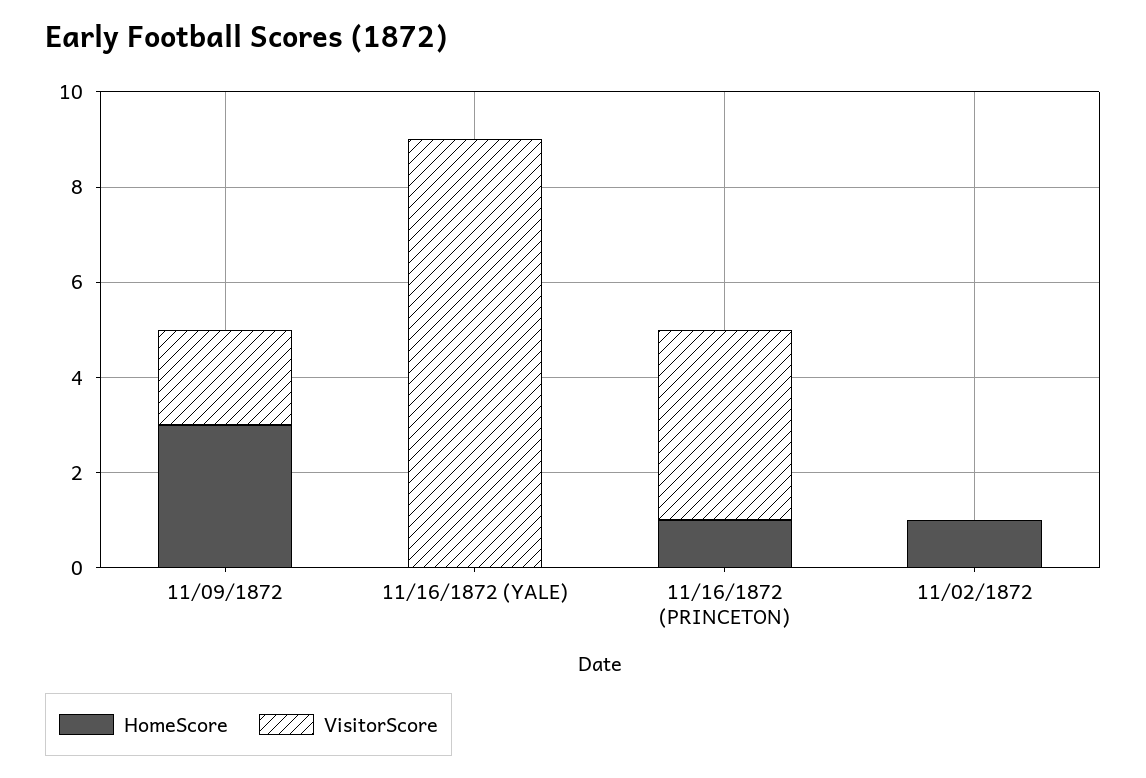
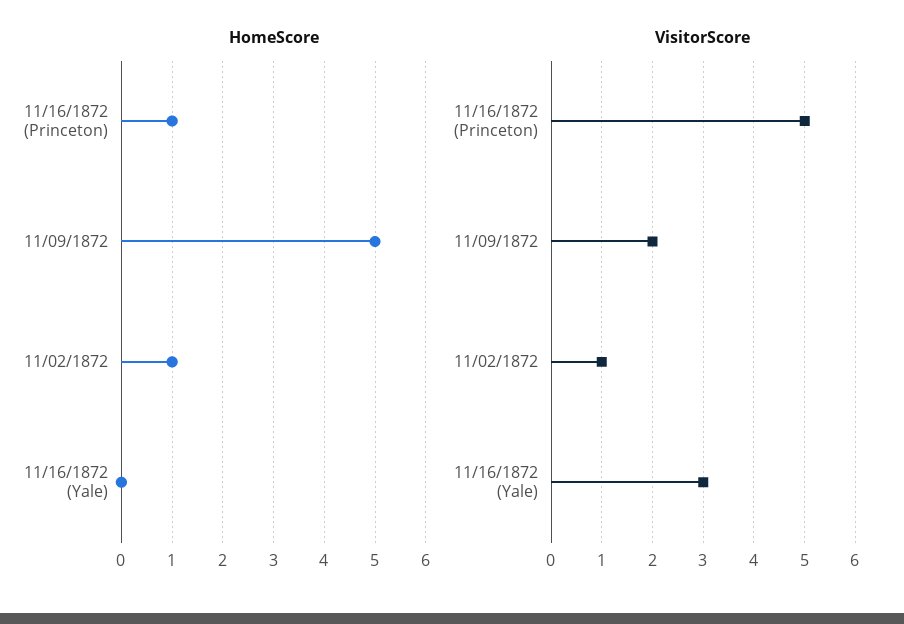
  {
    "HomeScore": {
-     "11/09/1872": 3,
+     "11/09/1872": 5,
      "11/16/1872 (YALE)": 0,
      "11/16/1872 (PRINCETON)": 1,
      "11/02/1872": 1
    },
    "VisitorScore": {
      "11/09/1872": 2,
-     "11/16/1872 (YALE)": 9,
+     "11/16/1872 (YALE)": 3,
-     "11/16/1872 (PRINCETON)": 4,
+     "11/16/1872 (PRINCETON)": 5,
-     "11/02/1872": 0
+     "11/02/1872": 1
    }
  }

